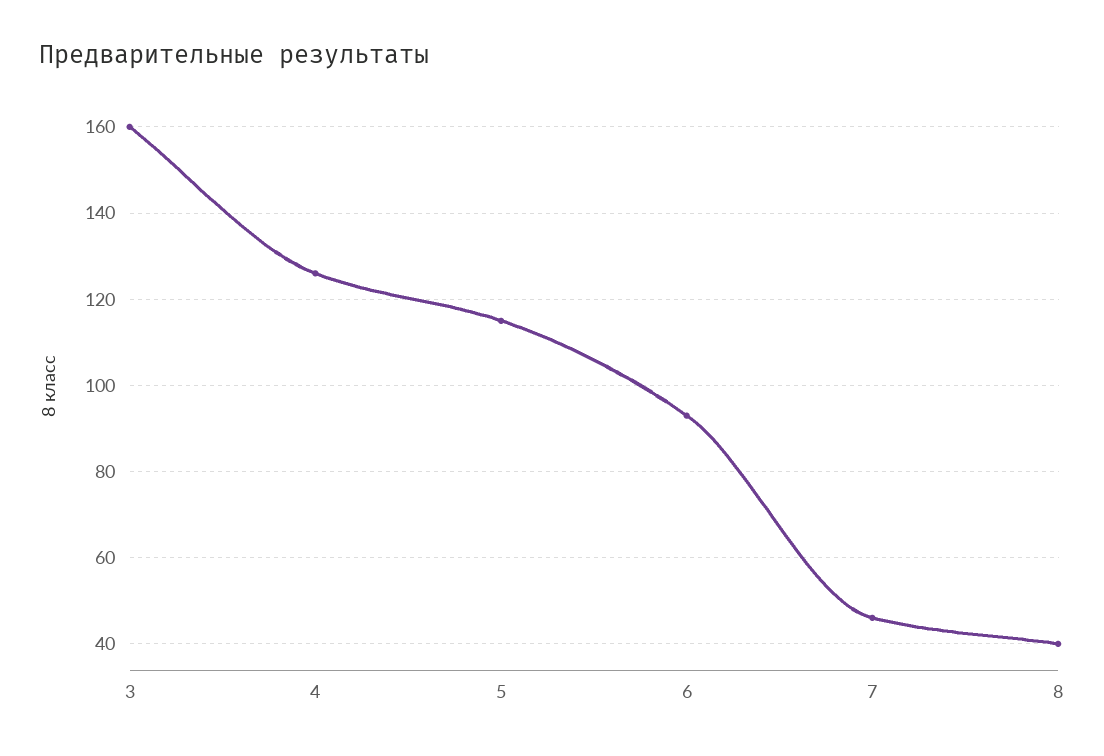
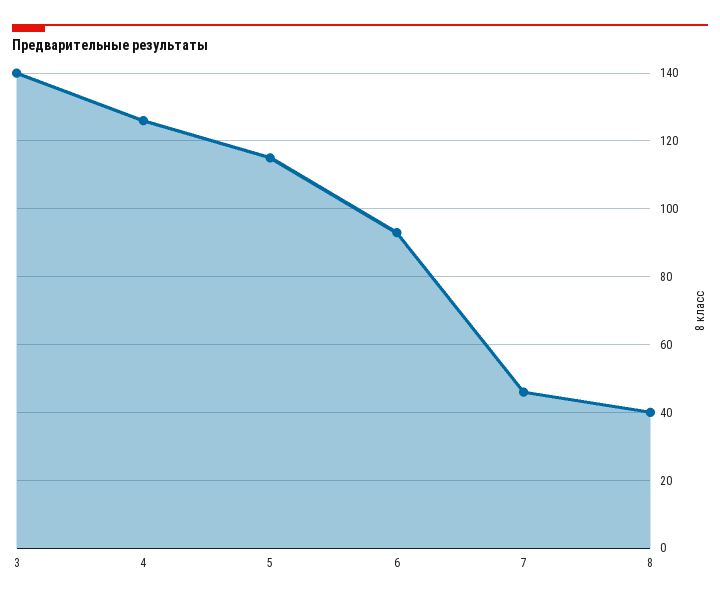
  {
-   "3": 160,
+   "3": 140,
    "4": 125,
    "5": 115,
    "6": 95,
    "7": 45,
    "8": 40
  }

